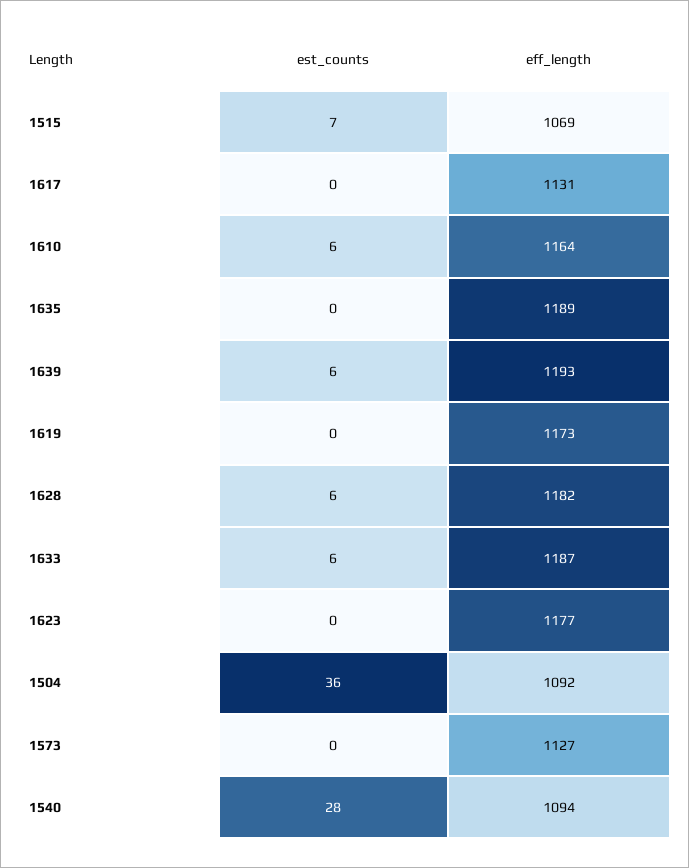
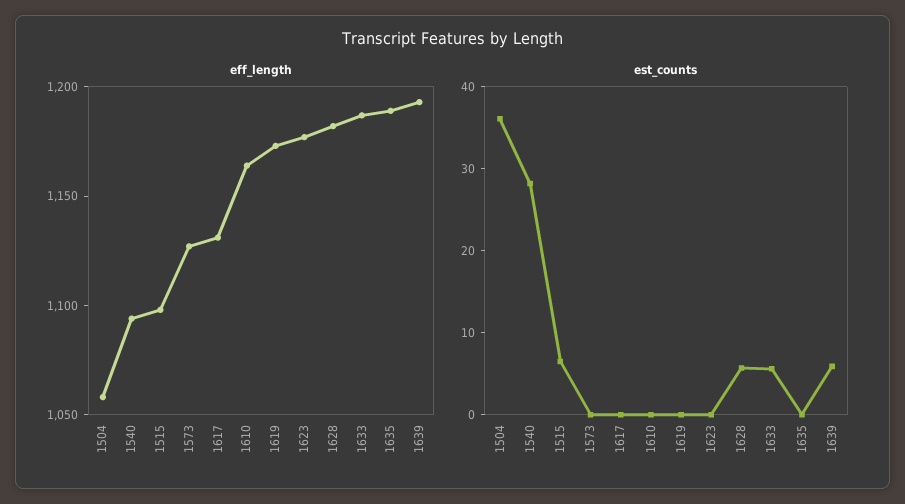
  {
    "est_counts": {
      "1515": 7,
      "1617": 0,
-     "1610": 6,
+     "1610": 0,
      "1635": 0,
      "1639": 6,
      "1619": 0,
      "1628": 6,
      "1633": 6,
      "1623": 0,
      "1504": 36,
      "1573": 0,
      "1540": 28
    },
    "eff_length": {
-     "1515": 1069,
+     "1515": 1100,
      "1617": 1131,
      "1610": 1164,
      "1635": 1189,
      "1639": 1193,
      "1619": 1173,
      "1628": 1182,
      "1633": 1187,
      "1623": 1177,
-     "1504": 1092,
+     "1504": 1060,
      "1573": 1127,
      "1540": 1094
    }
  }

